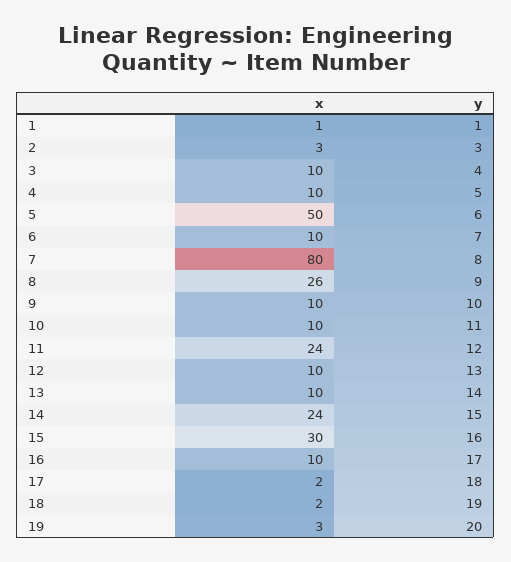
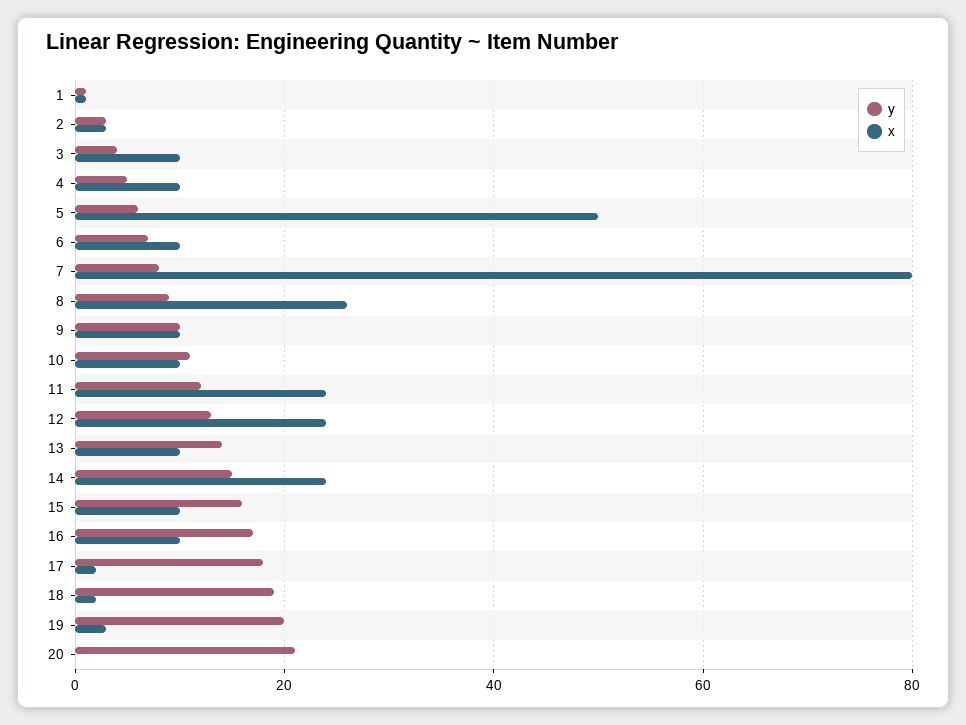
  {
    "x": {
      "1": 1,
      "2": 3,
      "3": 10,
      "4": 10,
      "5": 50,
      "6": 10,
      "7": 80,
      "8": 26,
      "9": 10,
      "10": 10,
      "11": 24,
-     "12": 10,
+     "12": 25,
      "13": 10,
      "14": 24,
-     "15": 30,
+     "15": 10,
      "16": 10,
      "17": 2,
      "18": 2,
-     "19": 3
+     "19": 3,
+     "20": 0
    },
    "y": {
      "1": 1,
      "2": 3,
      "3": 4,
      "4": 5,
      "5": 6,
      "6": 7,
      "7": 8,
      "8": 9,
      "9": 10,
      "10": 11,
      "11": 12,
      "12": 13,
      "13": 14,
      "14": 15,
      "15": 16,
      "16": 17,
      "17": 18,
      "18": 19,
-     "19": 20
+     "19": 20,
+     "20": 20
    }
  }

